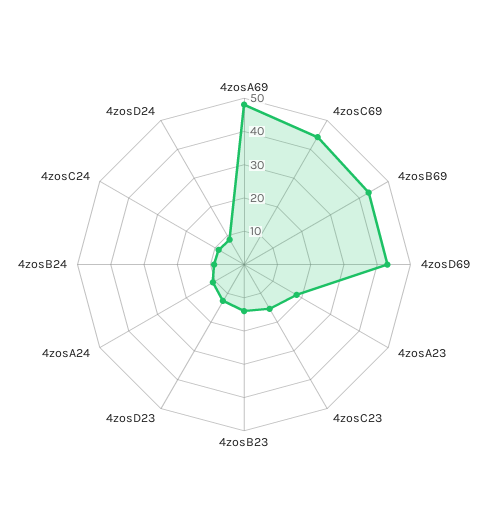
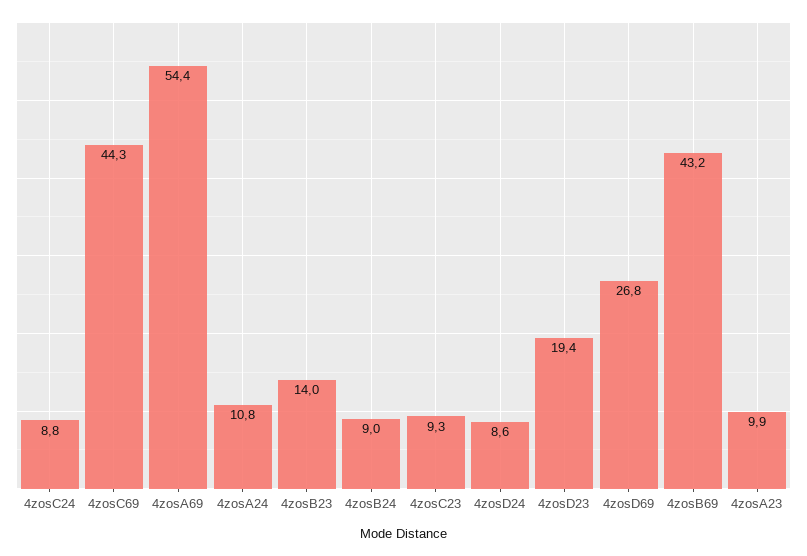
  {
-   "4zosA69": 47.5,
+   "4zosA69": 54.4,
    "4zosC69": 44.3,
    "4zosB69": 43.2,
-   "4zosD69": 42.5,
+   "4zosD69": 26.8,
-   "4zosA23": 17.5,
+   "4zosA23": 9.9,
-   "4zosC23": 15,
+   "4zosC23": 9.3,
    "4zosB23": 14,
-   "4zosD23": 12.5,
+   "4zosD23": 19.4,
    "4zosA24": 10.8,
    "4zosB24": 9,
    "4zosC24": 8.8,
    "4zosD24": 8.6
  }

